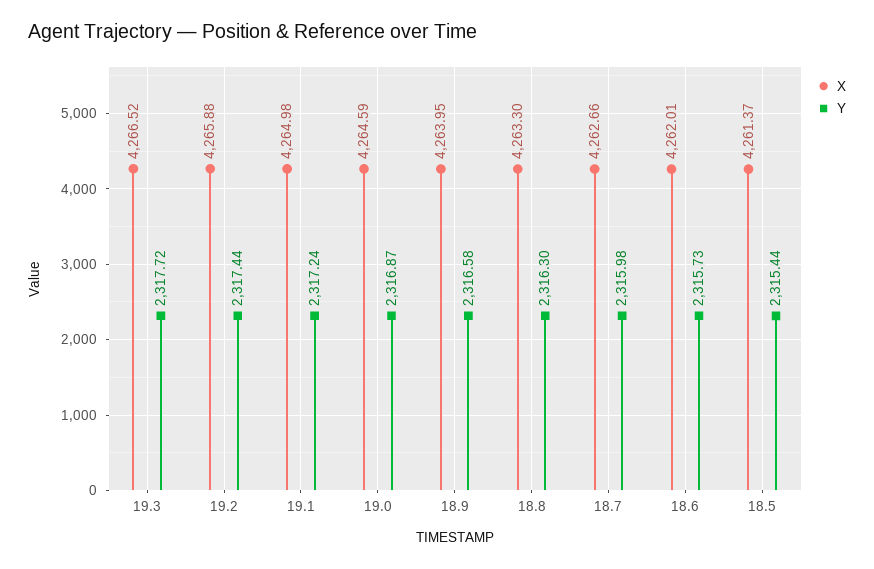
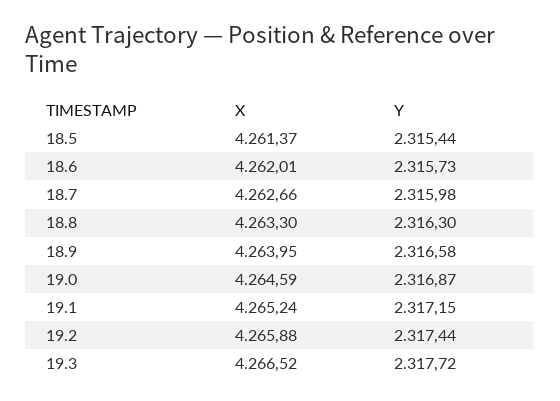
  {
    "X": {
      "19.3": 4266.52,
      "19.2": 4265.88,
-     "19.1": 4264.98,
+     "19.1": 4265.24,
      "19.0": 4264.59,
      "18.9": 4263.95,
      "18.8": 4263.3,
      "18.7": 4262.66,
      "18.6": 4262.01,
      "18.5": 4261.37
    },
    "Y": {
      "19.3": 2317.72,
      "19.2": 2317.44,
-     "19.1": 2317.24,
+     "19.1": 2317.15,
      "19.0": 2316.87,
      "18.9": 2316.58,
      "18.8": 2316.3,
      "18.7": 2315.98,
      "18.6": 2315.73,
      "18.5": 2315.44
    }
  }

